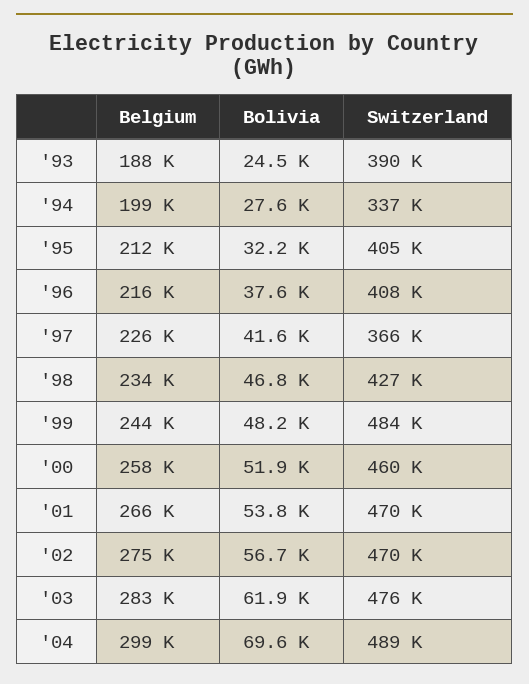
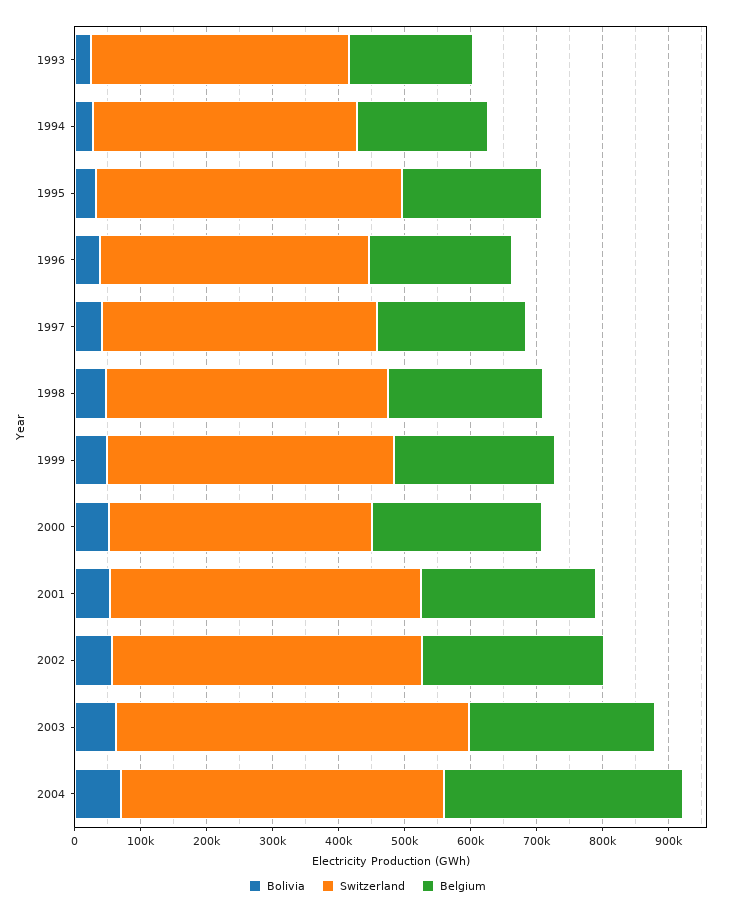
  {
    "Belgium": {
      "'93": 188000,
      "'94": 199000,
      "'95": 212000,
      "'96": 216000,
      "'97": 226000,
      "'98": 234000,
      "'99": 244000,
      "'00": 258000,
      "'01": 266000,
      "'02": 275000,
      "'03": 283000,
-     "'04": 299000
+     "'04": 360000
    },
    "Bolivia": {
      "'93": 24500,
      "'94": 27600,
      "'95": 32200,
      "'96": 37600,
      "'97": 41600,
      "'98": 46800,
      "'99": 48200,
      "'00": 51900,
      "'01": 53800,
      "'02": 56700,
      "'03": 61900,
      "'04": 69600
    },
    "Switzerland": {
      "'93": 390000,
-     "'94": 337000,
+     "'94": 400000,
-     "'95": 405000,
+     "'95": 460000,
      "'96": 408000,
-     "'97": 366000,
+     "'97": 420000,
      "'98": 427000,
-     "'99": 484000,
+     "'99": 440000,
-     "'00": 460000,
+     "'00": 400000,
      "'01": 470000,
      "'02": 470000,
-     "'03": 476000,
+     "'03": 540000,
      "'04": 489000
    }
  }

